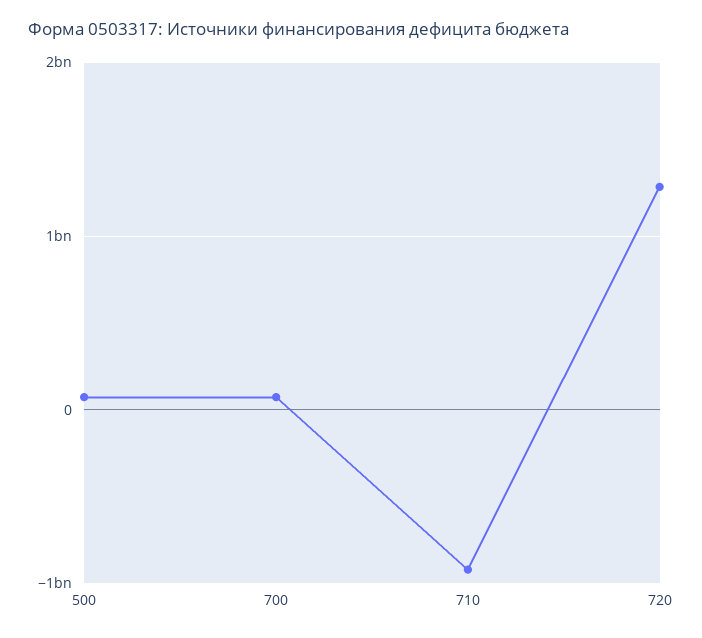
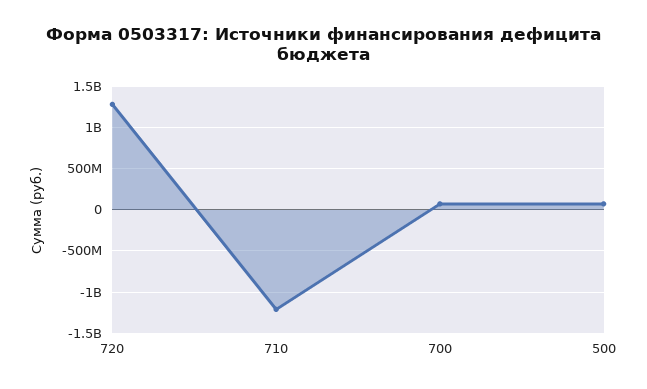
  {
    "500": 100000000,
    "700": 100000000,
-   "710": -900000000,
+   "710": -1200000000,
    "720": 1300000000
  }

